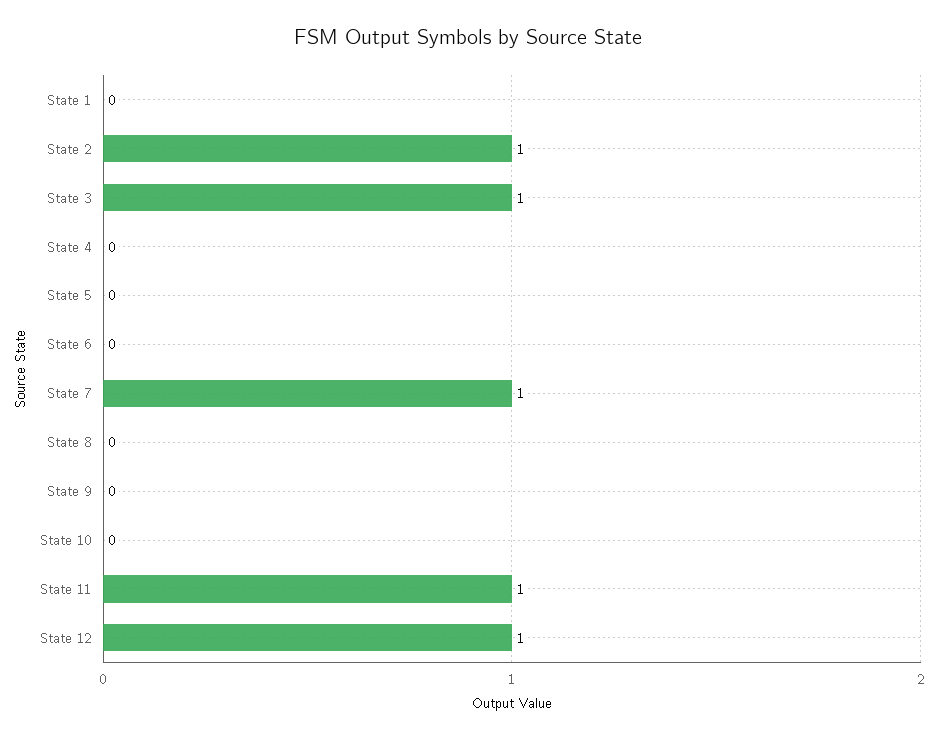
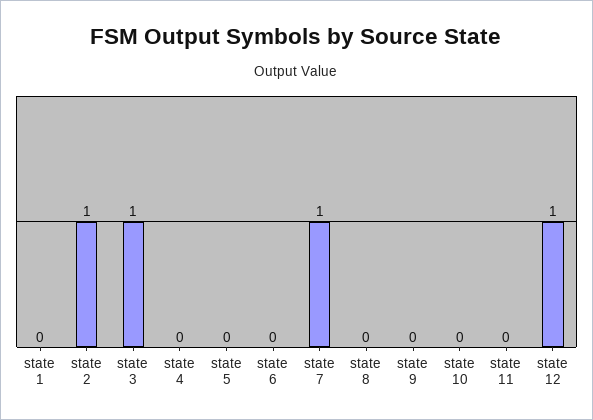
  {
    "State 1": 0,
    "State 2": 1,
    "State 3": 1,
    "State 4": 0,
    "State 5": 0,
    "State 6": 0,
    "State 7": 1,
    "State 8": 0,
    "State 9": 0,
    "State 10": 0,
-   "State 11": 1,
+   "State 11": 0,
    "State 12": 1
  }

